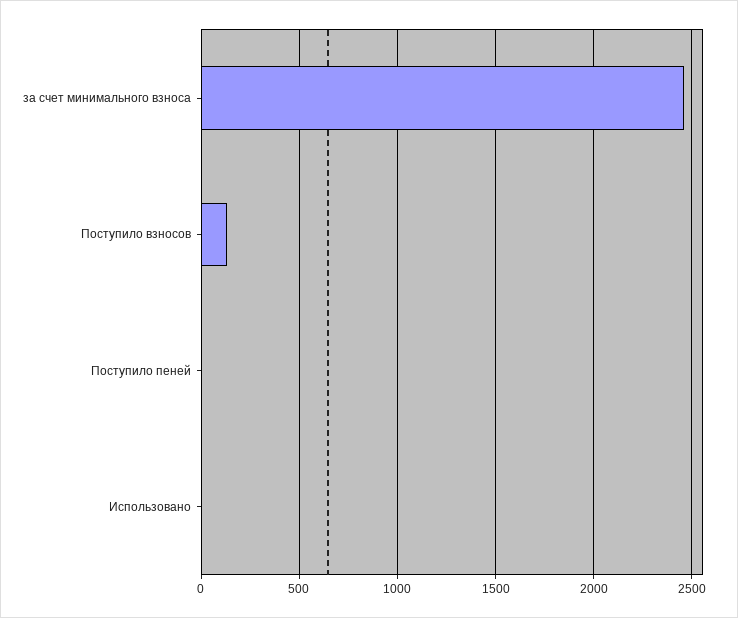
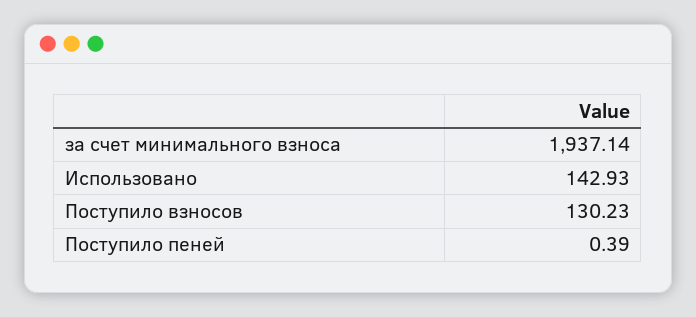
  {
-   "за счет минимального взноса": 2450,
+   "за счет минимального взноса": 1937.14,
    "Поступило взносов": 130.23,
    "Поступило пеней": 0.39,
-   "Использовано": 0
+   "Использовано": 142.93
  }

